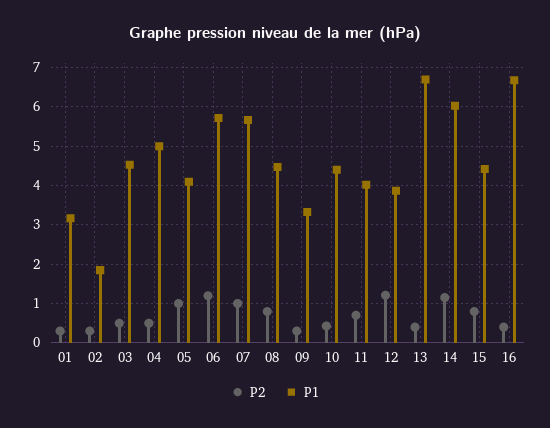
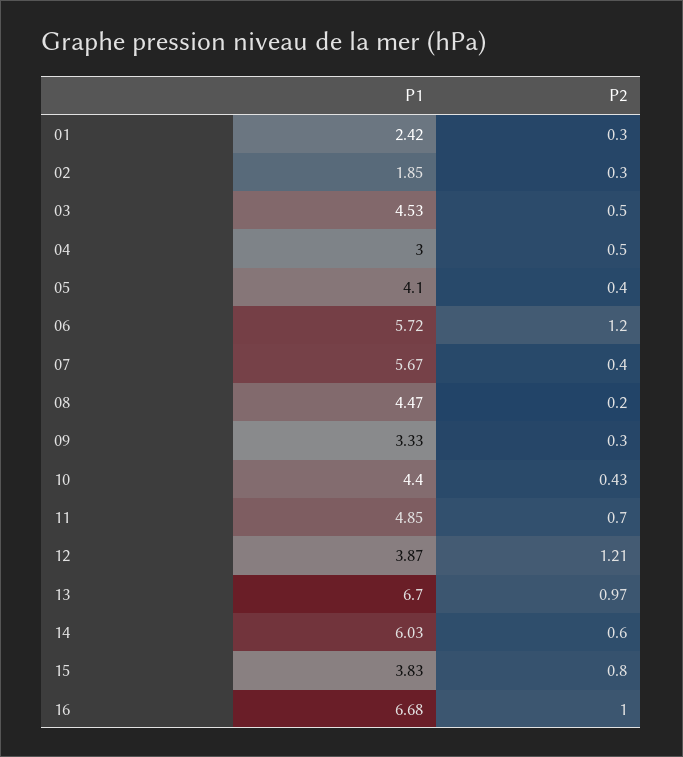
  {
    "P2": {
      "01": 0.3,
      "02": 0.3,
      "03": 0.5,
      "04": 0.5,
-     "05": 1,
+     "05": 0.4,
      "06": 1.2,
-     "07": 1,
+     "07": 0.4,
-     "08": 0.8,
+     "08": 0.2,
      "09": 0.3,
      "10": 0.43,
      "11": 0.7,
      "12": 1.21,
-     "13": 0.4,
+     "13": 0.97,
-     "14": 1.2,
+     "14": 0.6,
      "15": 0.8,
-     "16": 0.4
+     "16": 1
    },
    "P1": {
-     "01": 3.2,
+     "01": 2.42,
      "02": 1.85,
      "03": 4.53,
-     "04": 5,
+     "04": 3,
      "05": 4.1,
      "06": 5.72,
      "07": 5.67,
      "08": 4.47,
      "09": 3.33,
      "10": 4.4,
-     "11": 4,
+     "11": 4.85,
      "12": 3.87,
      "13": 6.7,
      "14": 6.03,
-     "15": 4.4,
+     "15": 3.83,
      "16": 6.68
    }
  }

